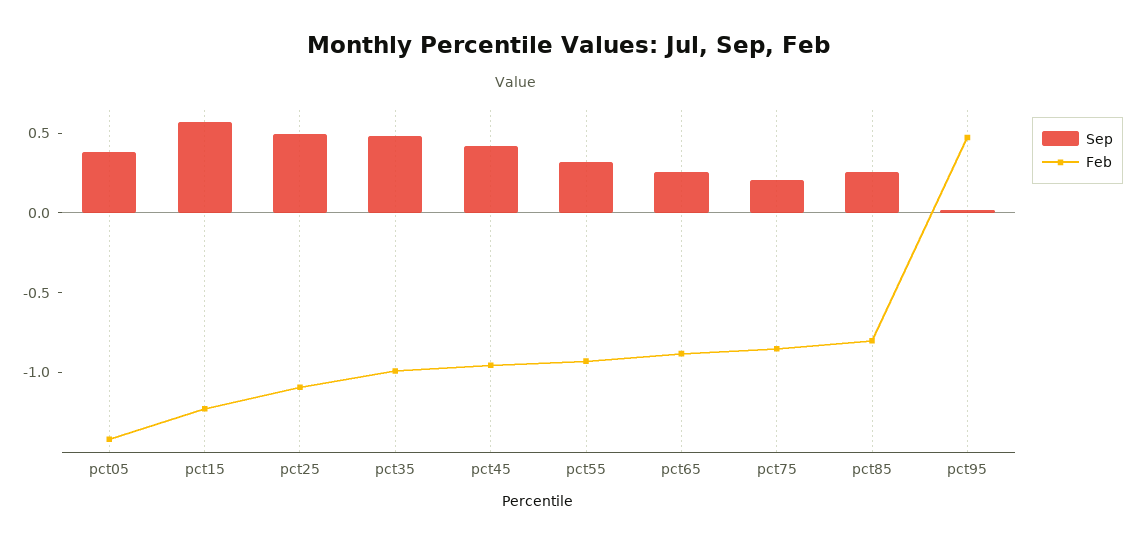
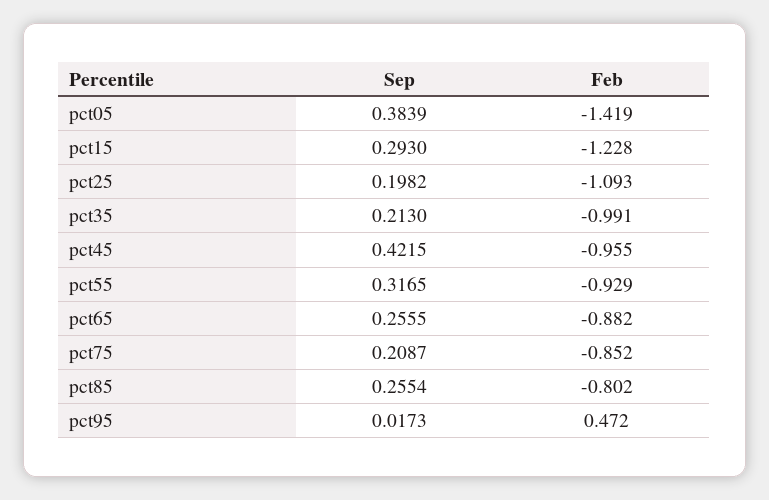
  {
    "Sep": {
      "pct05": 0.3839,
-     "pct15": 0.6,
+     "pct15": 0.293,
-     "pct25": 0.5,
+     "pct25": 0.1982,
-     "pct35": 0.5,
+     "pct35": 0.213,
      "pct45": 0.4215,
      "pct55": 0.3165,
      "pct65": 0.2555,
      "pct75": 0.2087,
      "pct85": 0.2554,
      "pct95": 0.0173
    },
    "Feb": {
      "pct05": -1.419,
      "pct15": -1.228,
      "pct25": -1.093,
      "pct35": -0.991,
      "pct45": -0.955,
      "pct55": -0.929,
      "pct65": -0.882,
      "pct75": -0.852,
      "pct85": -0.802,
      "pct95": 0.472
    }
  }

